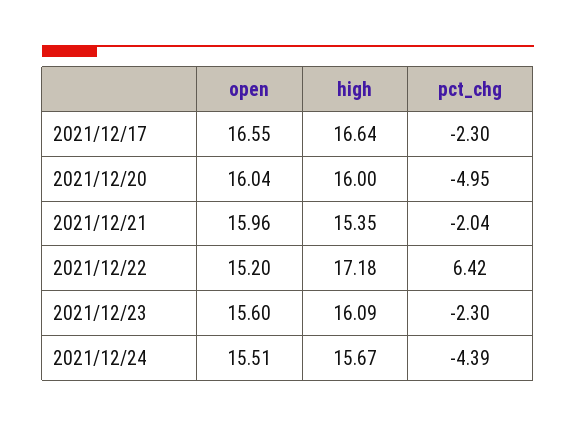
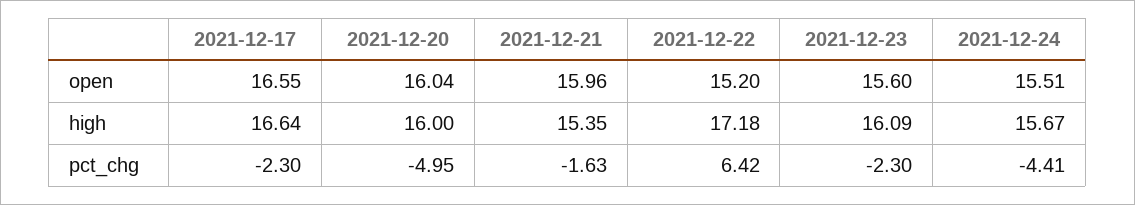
  {
    "open": {
      "2021/12/17": 16.55,
      "2021/12/20": 16.04,
      "2021/12/21": 15.96,
      "2021/12/22": 15.2,
      "2021/12/23": 15.6,
      "2021/12/24": 15.51
    },
    "high": {
      "2021/12/17": 16.64,
      "2021/12/20": 16,
      "2021/12/21": 15.35,
      "2021/12/22": 17.18,
      "2021/12/23": 16.09,
      "2021/12/24": 15.67
    },
    "pct_chg": {
      "2021/12/17": -2.3,
      "2021/12/20": -4.95,
-     "2021/12/21": -2.04,
+     "2021/12/21": -1.63,
      "2021/12/22": 6.42,
      "2021/12/23": -2.3,
-     "2021/12/24": -4.39
+     "2021/12/24": -4.41
    }
  }

